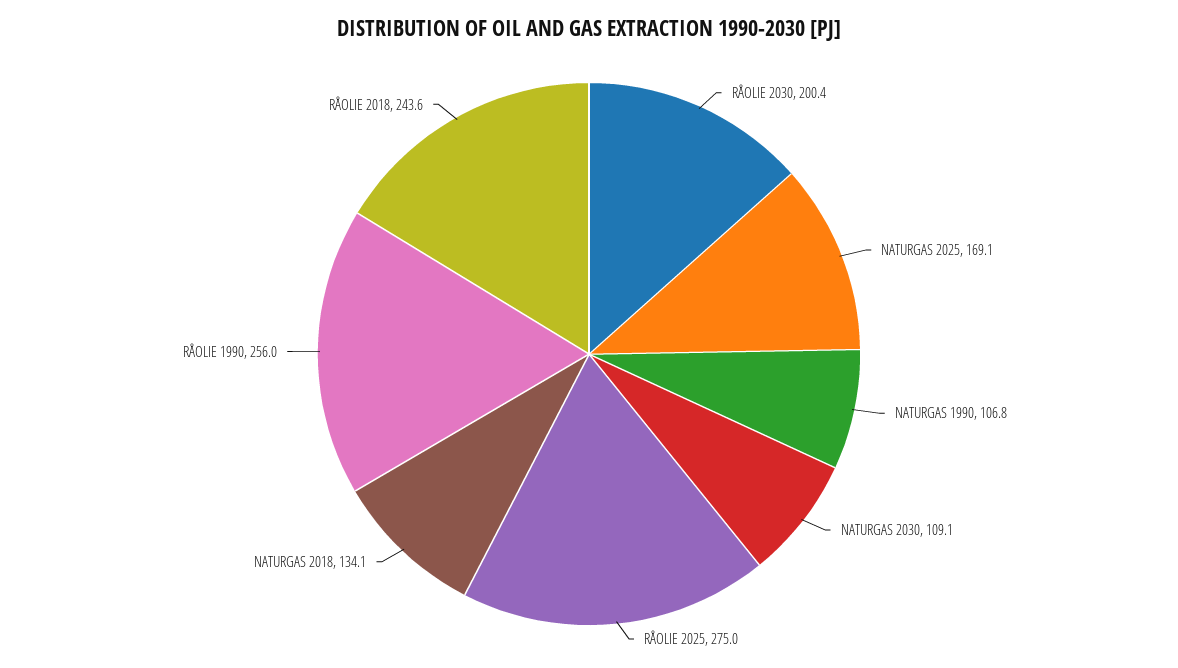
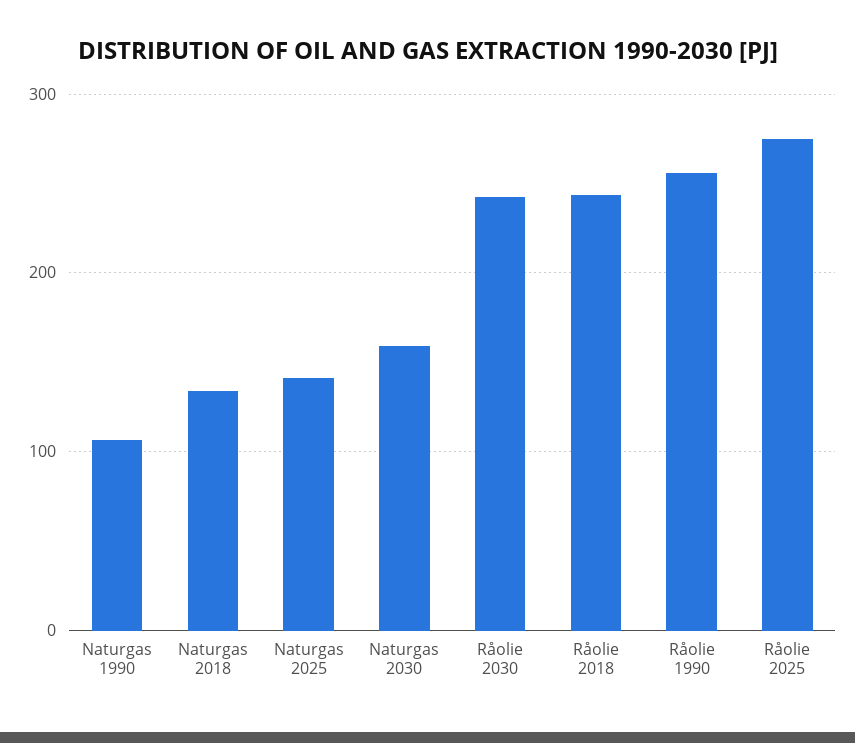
  {
-   "RÅOLIE 2030": 200.4,
+   "RÅOLIE 2030": 240,
-   "NATURGAS 2025": 169.1,
+   "NATURGAS 2025": 140,
    "NATURGAS 1990": 106.8,
-   "NATURGAS 2030": 109.1,
+   "NATURGAS 2030": 160,
    "RÅOLIE 2025": 275,
    "NATURGAS 2018": 134.1,
    "RÅOLIE 1990": 256,
    "RÅOLIE 2018": 243.6
  }

